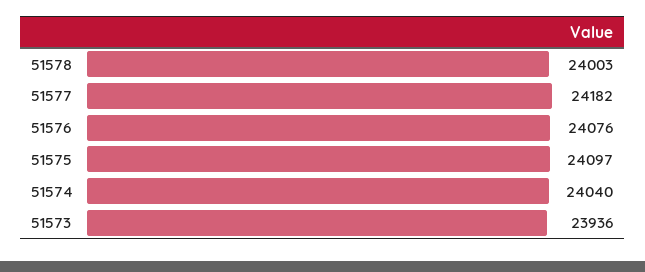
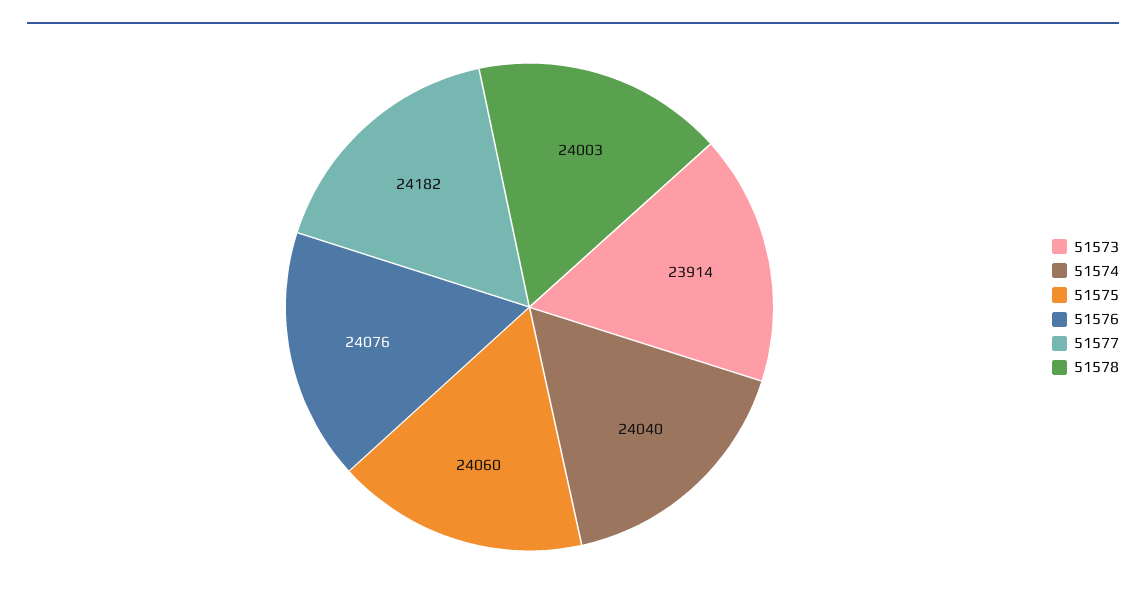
  {
    "51578": 24003,
    "51577": 24182,
    "51576": 24076,
-   "51575": 24097,
+   "51575": 24060,
    "51574": 24040,
-   "51573": 23936
+   "51573": 23914
  }

